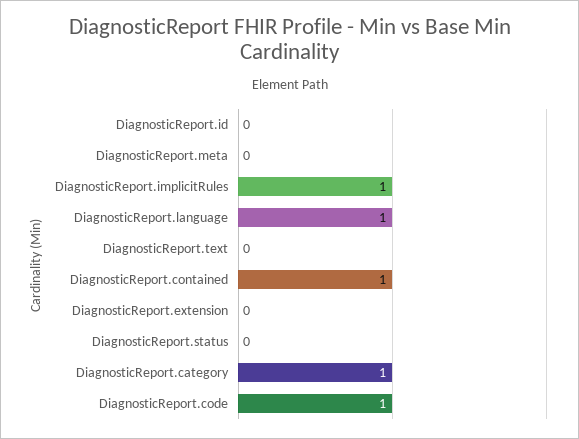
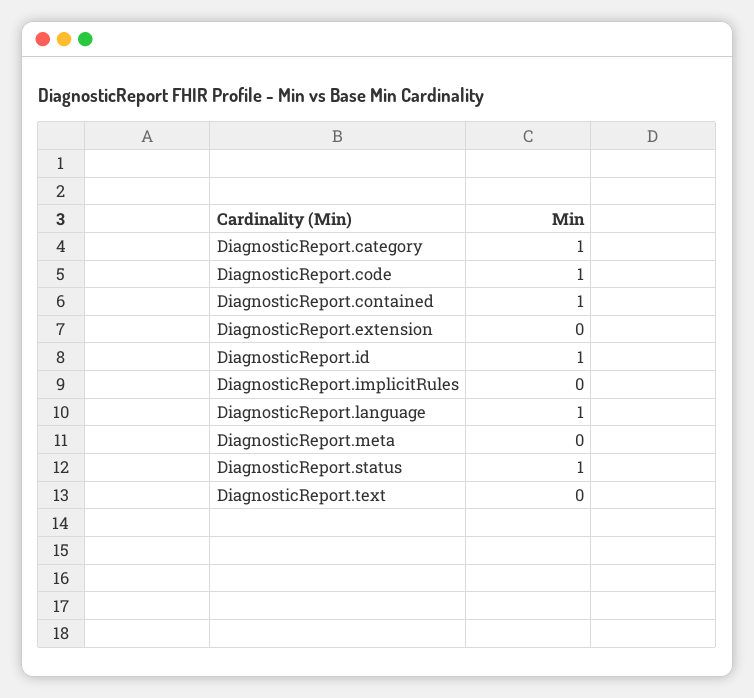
  {
-   "DiagnosticReport.id": 0,
+   "DiagnosticReport.id": 1,
    "DiagnosticReport.meta": 0,
-   "DiagnosticReport.implicitRules": 1,
+   "DiagnosticReport.implicitRules": 0,
    "DiagnosticReport.language": 1,
    "DiagnosticReport.text": 0,
    "DiagnosticReport.contained": 1,
    "DiagnosticReport.extension": 0,
-   "DiagnosticReport.status": 0,
+   "DiagnosticReport.status": 1,
    "DiagnosticReport.category": 1,
    "DiagnosticReport.code": 1
  }

